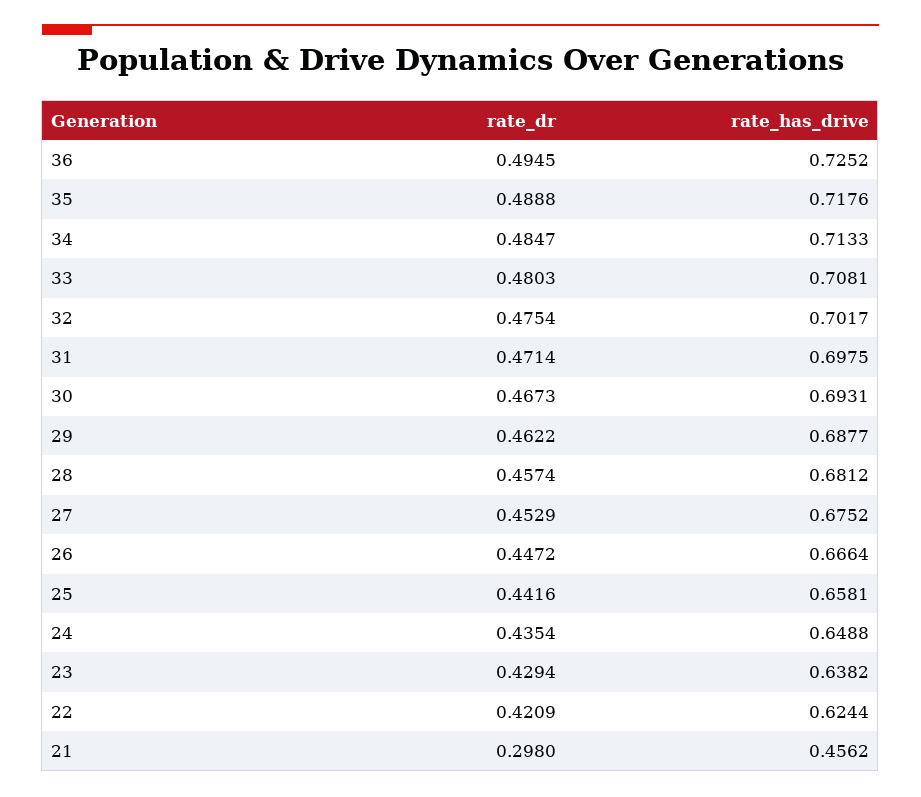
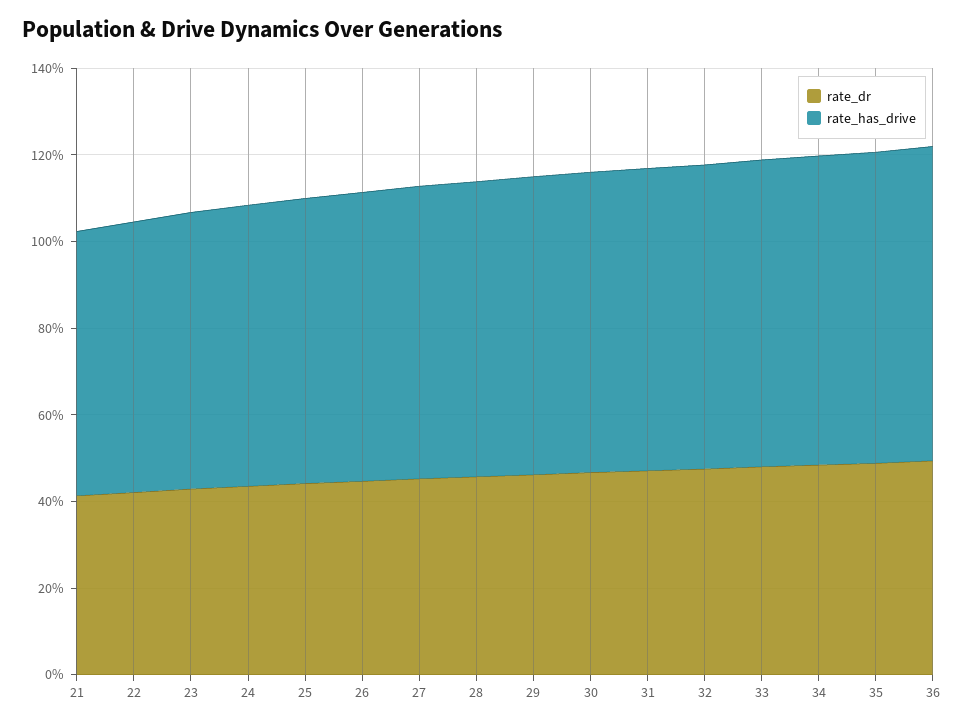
  {
    "rate_dr": {
      "36": 0.4945,
      "35": 0.4888,
      "34": 0.4847,
      "33": 0.4803,
      "32": 0.4754,
      "31": 0.4714,
      "30": 0.4673,
      "29": 0.4622,
      "28": 0.4574,
      "27": 0.4529,
      "26": 0.4472,
      "25": 0.4416,
      "24": 0.4354,
      "23": 0.4294,
      "22": 0.4209,
-     "21": 0.298
+     "21": 0.4
    },
    "rate_has_drive": {
      "36": 0.7252,
      "35": 0.7176,
      "34": 0.7133,
      "33": 0.7081,
      "32": 0.7017,
      "31": 0.6975,
      "30": 0.6931,
      "29": 0.6877,
      "28": 0.6812,
      "27": 0.6752,
      "26": 0.6664,
      "25": 0.6581,
      "24": 0.6488,
      "23": 0.6382,
      "22": 0.6244,
-     "21": 0.4562
+     "21": 0.6
    }
  }

